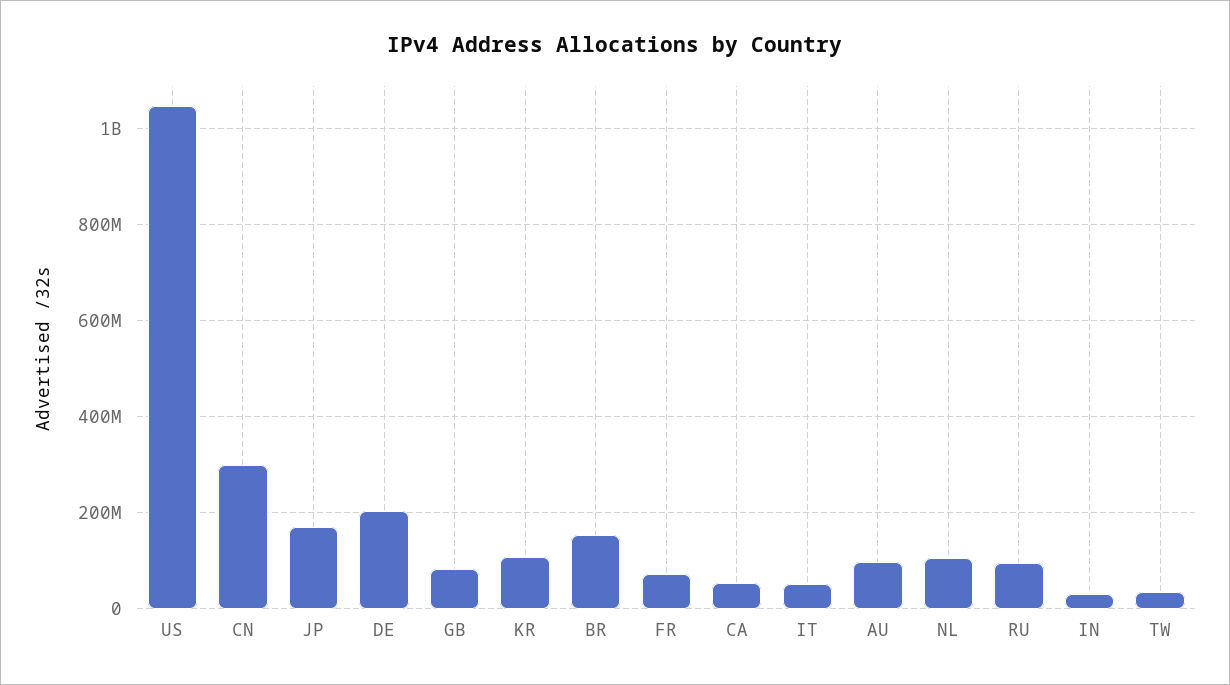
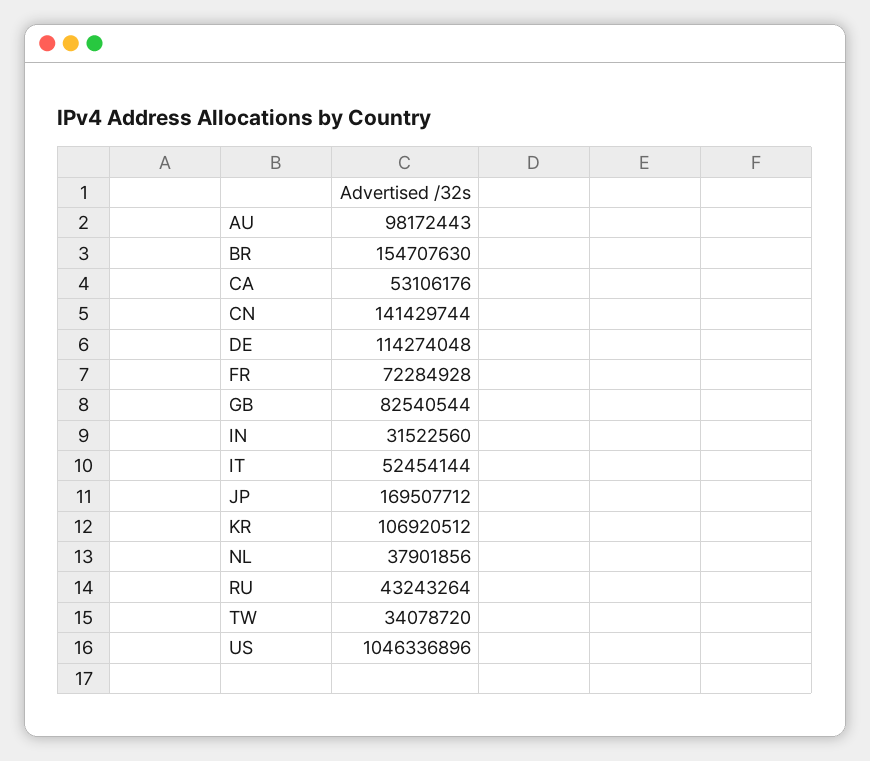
  {
    "US": 1046336896,
-   "CN": 300000000,
+   "CN": 141429744,
    "JP": 169507712,
-   "DE": 200000000,
+   "DE": 114274048,
    "GB": 82540544,
    "KR": 106920512,
    "BR": 154707630,
    "FR": 72284928,
    "CA": 53106176,
    "IT": 52454144,
    "AU": 98172443,
-   "NL": 100000000,
+   "NL": 37901856,
-   "RU": 100000000,
+   "RU": 43243264,
    "IN": 31522560,
    "TW": 34078720
  }

